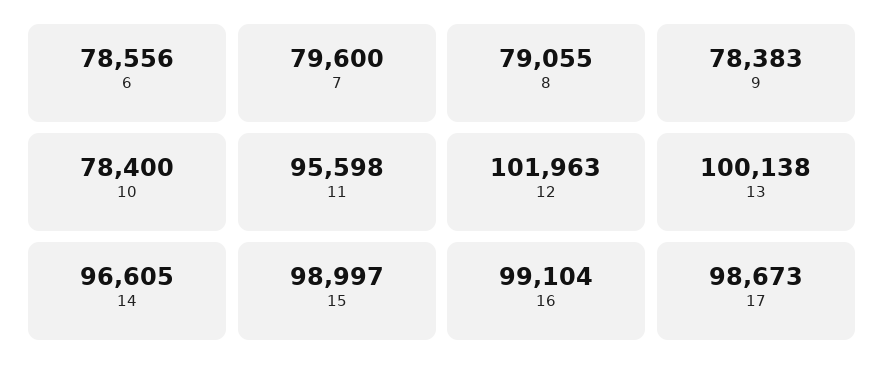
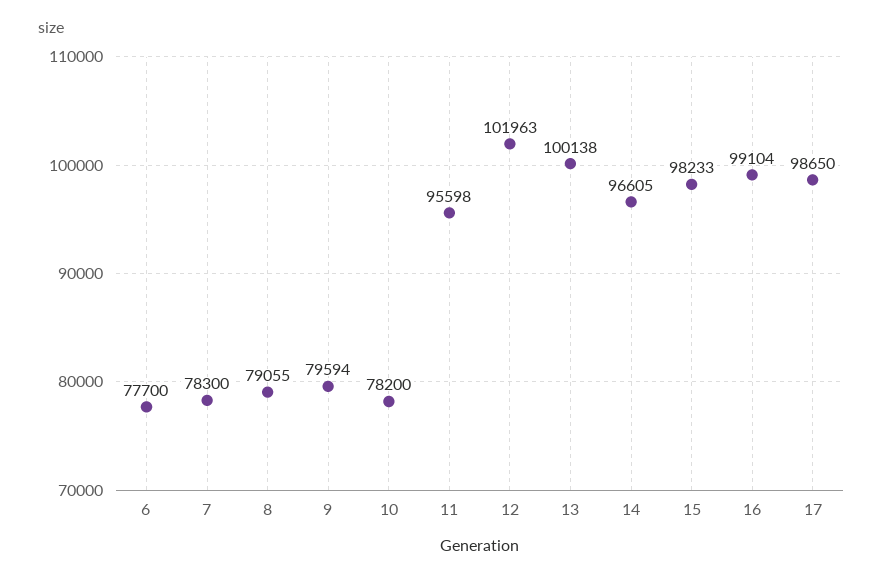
  {
-   "6": 78556,
+   "6": 77700,
-   "7": 79600,
+   "7": 78300,
    "8": 79055,
-   "9": 78383,
+   "9": 79594,
-   "10": 78400,
+   "10": 78200,
    "11": 95598,
    "12": 101963,
    "13": 100138,
    "14": 96605,
-   "15": 98997,
+   "15": 98233,
    "16": 99104,
-   "17": 98673
+   "17": 98650
  }

